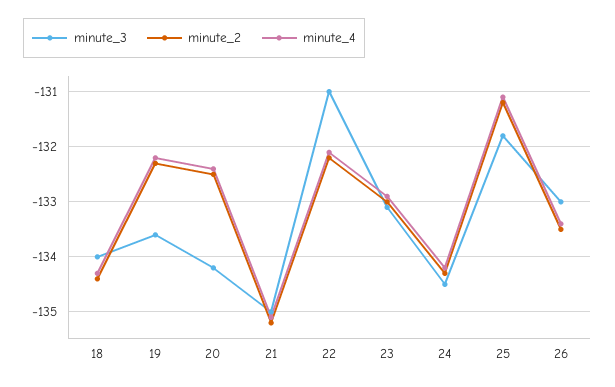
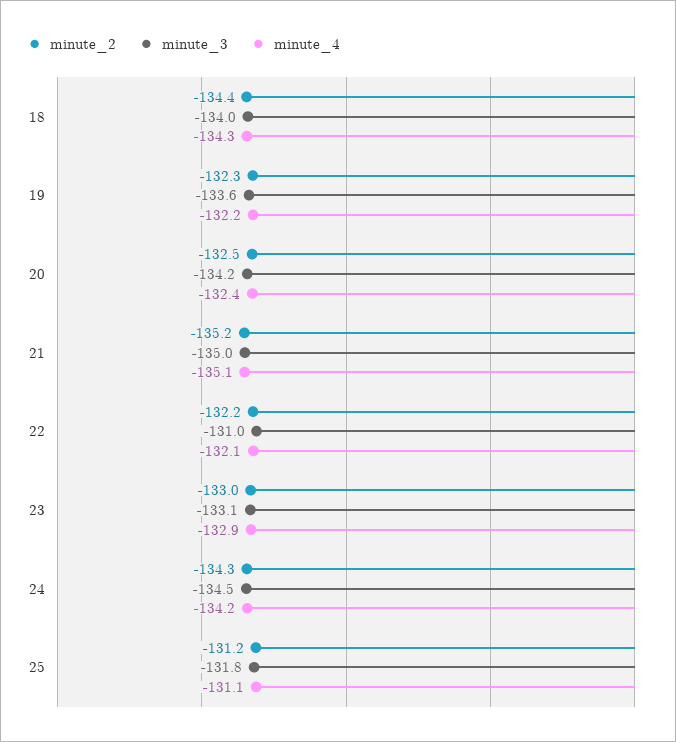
  {
    "minute_3": {
      "18": -134,
      "19": -133.6,
      "20": -134.2,
      "21": -135,
      "22": -131,
      "23": -133.1,
      "24": -134.5,
-     "25": -131.8,
+     "25": -131.8
-     "26": -133
    },
    "minute_2": {
      "18": -134.4,
      "19": -132.3,
      "20": -132.5,
      "21": -135.2,
      "22": -132.2,
      "23": -133,
      "24": -134.3,
-     "25": -131.2,
+     "25": -131.2
-     "26": -133.5
    },
    "minute_4": {
      "18": -134.3,
      "19": -132.2,
      "20": -132.4,
      "21": -135.1,
      "22": -132.1,
      "23": -132.9,
      "24": -134.2,
-     "25": -131.1,
+     "25": -131.1
-     "26": -133.5
    }
  }

